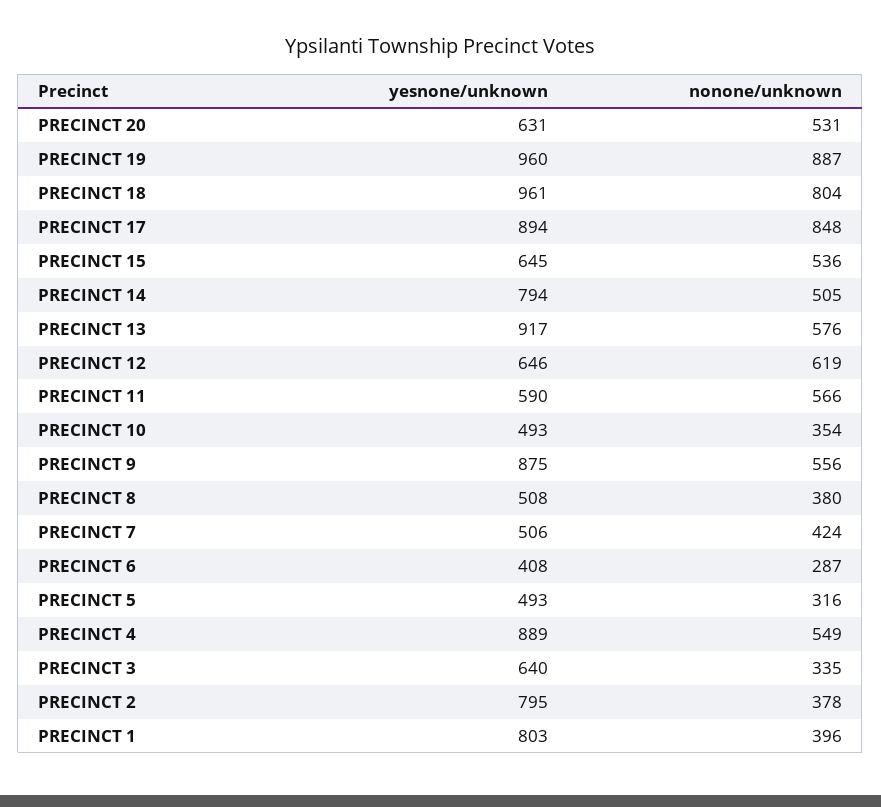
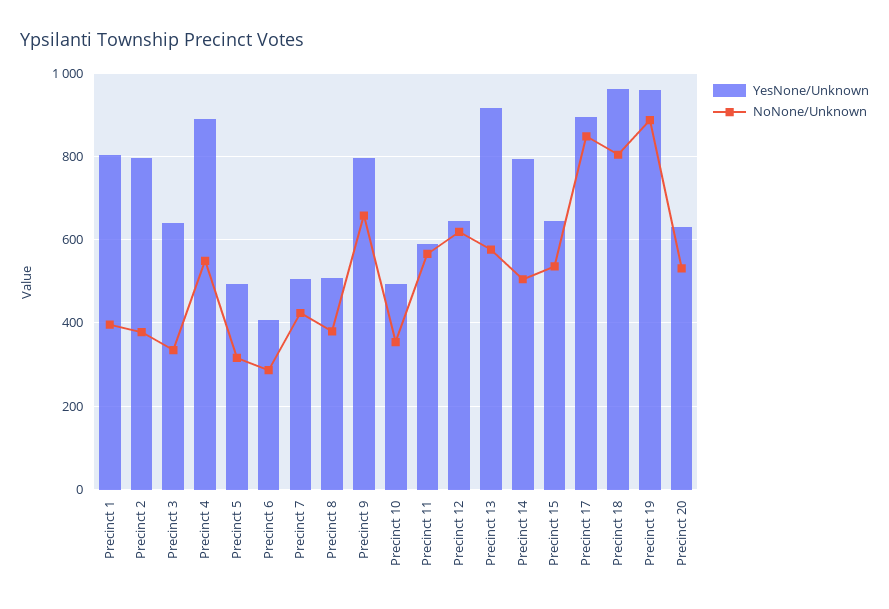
  {
    "yesnone/unknown": {
      "PRECINCT 20": 631,
      "PRECINCT 19": 960,
      "PRECINCT 18": 961,
      "PRECINCT 17": 894,
      "PRECINCT 15": 645,
      "PRECINCT 14": 794,
      "PRECINCT 13": 917,
      "PRECINCT 12": 646,
      "PRECINCT 11": 590,
      "PRECINCT 10": 493,
-     "PRECINCT 9": 875,
+     "PRECINCT 9": 800,
      "PRECINCT 8": 508,
      "PRECINCT 7": 506,
      "PRECINCT 6": 408,
      "PRECINCT 5": 493,
      "PRECINCT 4": 889,
      "PRECINCT 3": 640,
      "PRECINCT 2": 795,
      "PRECINCT 1": 803
    },
    "nonone/unknown": {
      "PRECINCT 20": 531,
      "PRECINCT 19": 887,
      "PRECINCT 18": 804,
      "PRECINCT 17": 848,
      "PRECINCT 15": 536,
      "PRECINCT 14": 505,
      "PRECINCT 13": 576,
      "PRECINCT 12": 619,
      "PRECINCT 11": 566,
      "PRECINCT 10": 354,
-     "PRECINCT 9": 556,
+     "PRECINCT 9": 660,
      "PRECINCT 8": 380,
      "PRECINCT 7": 424,
      "PRECINCT 6": 287,
      "PRECINCT 5": 316,
      "PRECINCT 4": 549,
      "PRECINCT 3": 335,
      "PRECINCT 2": 378,
      "PRECINCT 1": 396
    }
  }

